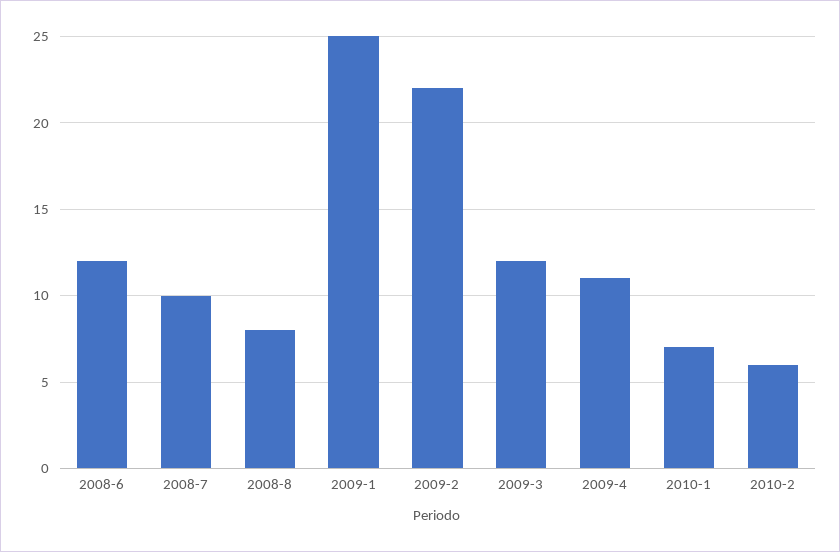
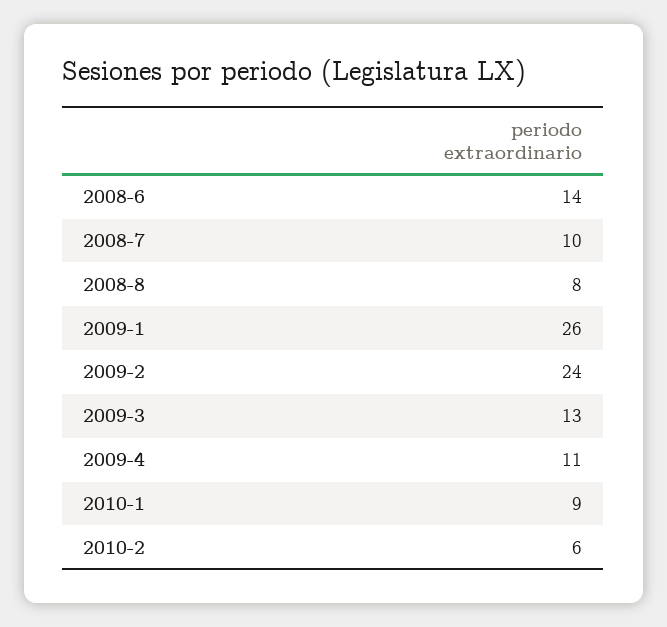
  {
-   "2008-6": 12,
+   "2008-6": 14,
    "2008-7": 10,
    "2008-8": 8,
-   "2009-1": 25,
+   "2009-1": 26,
-   "2009-2": 22,
+   "2009-2": 24,
-   "2009-3": 12,
+   "2009-3": 13,
    "2009-4": 11,
-   "2010-1": 7,
+   "2010-1": 9,
    "2010-2": 6
  }

